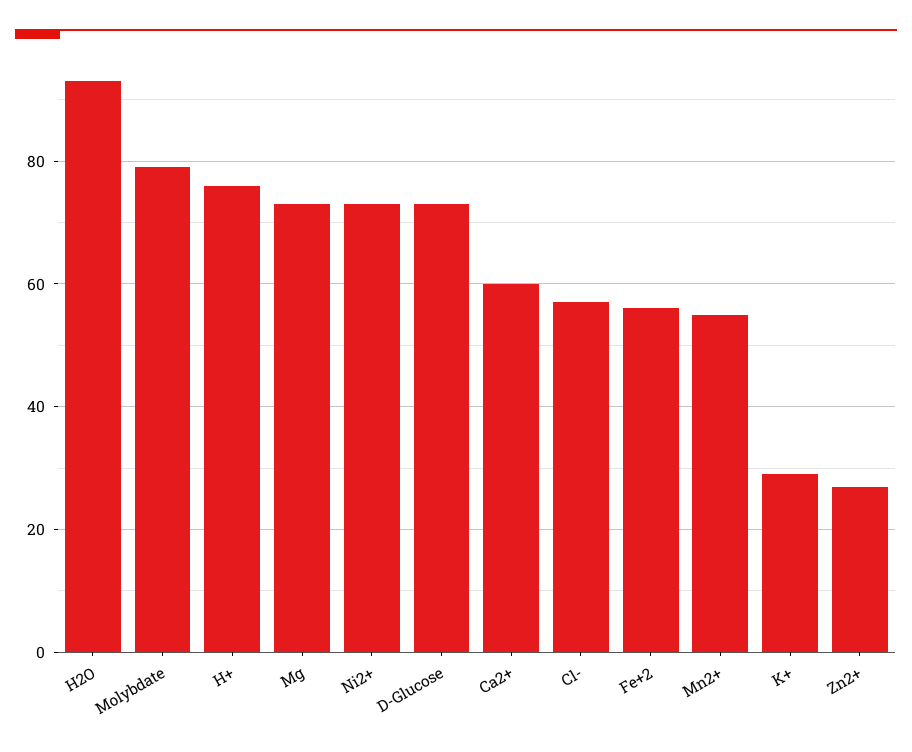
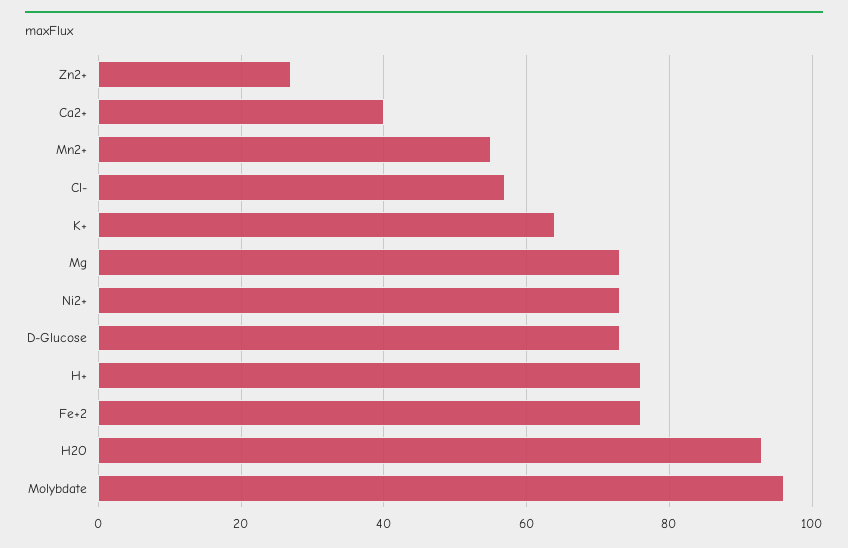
  {
    "H2O": 95,
-   "Molybdate": 80,
+   "Molybdate": 95,
    "H+": 75,
    "Mg": 75,
    "Ni2+": 75,
    "D-Glucose": 75,
-   "Ca2+": 60,
+   "Ca2+": 40,
    "Cl-": 55,
-   "Fe+2": 55,
+   "Fe+2": 75,
    "Mn2+": 55,
-   "K+": 30,
+   "K+": 65,
    "Zn2+": 25
  }

